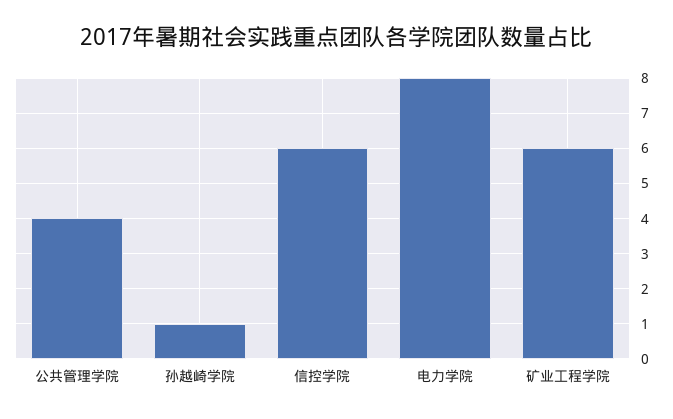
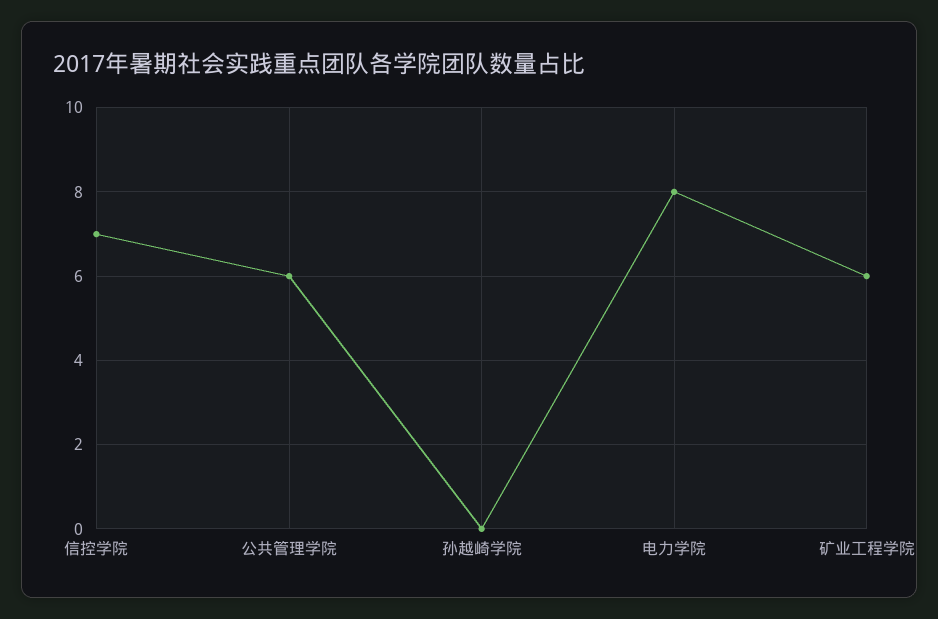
  {
-   "公共管理学院": 4,
+   "公共管理学院": 6,
-   "孙越崎学院": 1,
+   "孙越崎学院": 0,
-   "信控学院": 6,
+   "信控学院": 7,
    "电力学院": 8,
    "矿业工程学院": 6
  }

